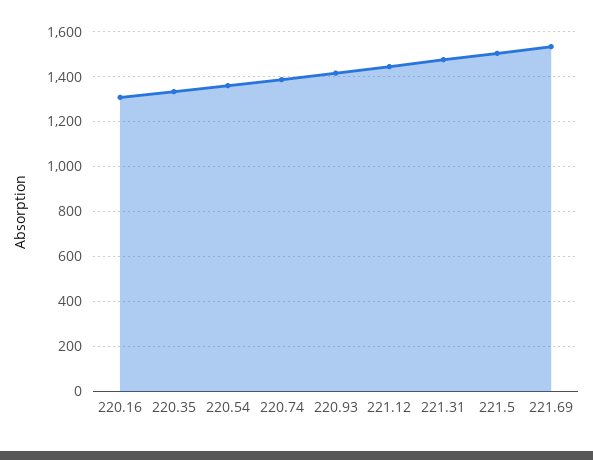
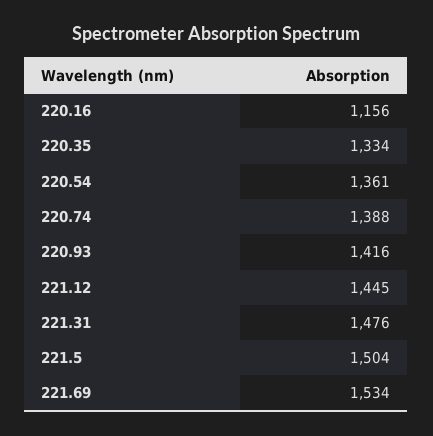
  {
-   "220.16": 1300,
+   "220.16": 1156,
    "220.35": 1334,
    "220.54": 1361,
    "220.74": 1388,
    "220.93": 1416,
    "221.12": 1445,
    "221.31": 1476,
    "221.5": 1504,
    "221.69": 1534
  }

